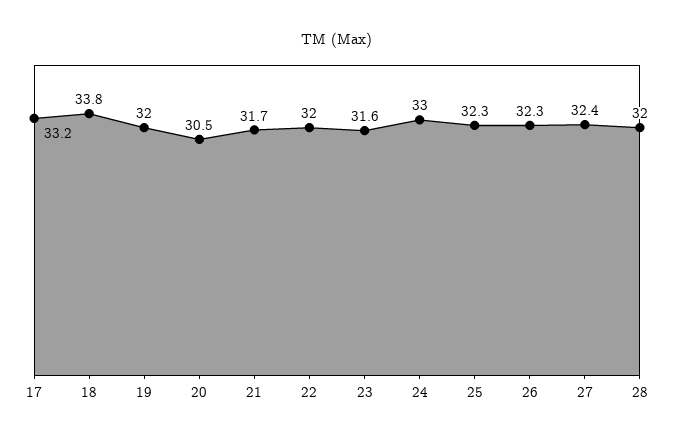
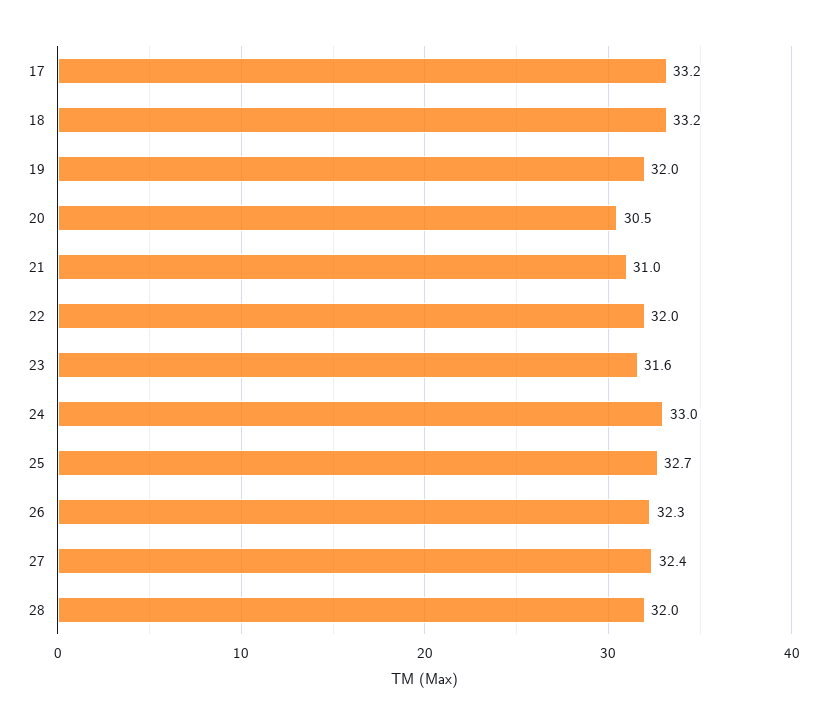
  {
    "17": 33.2,
-   "18": 33.8,
+   "18": 33.2,
    "19": 32,
    "20": 30.5,
-   "21": 31.7,
+   "21": 31,
    "22": 32,
    "23": 31.6,
    "24": 33,
-   "25": 32.3,
+   "25": 32.7,
    "26": 32.3,
    "27": 32.4,
    "28": 32
  }

